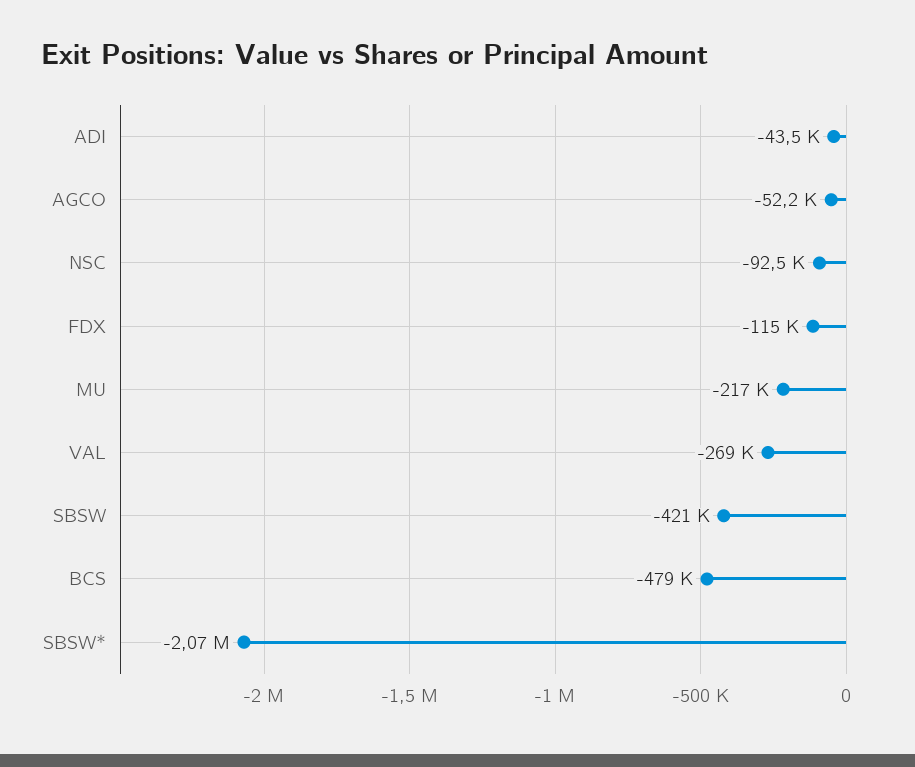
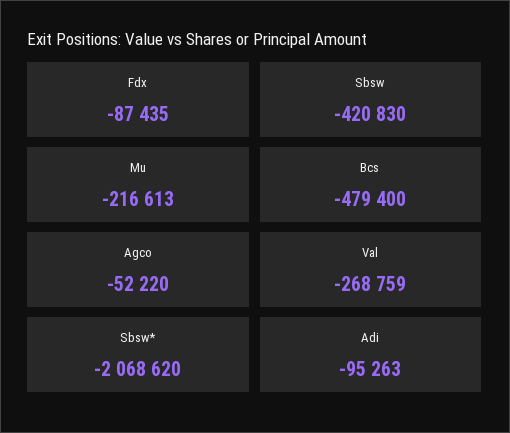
  {
-   "ADI": -43500,
+   "ADI": -95263,
    "AGCO": -52220,
-   "NSC": -92500,
-   "FDX": -115000,
+   "FDX": -87435,
    "MU": -216613,
    "VAL": -268759,
    "SBSW": -420830,
    "BCS": -479400,
    "SBSW*": -2068620
  }

